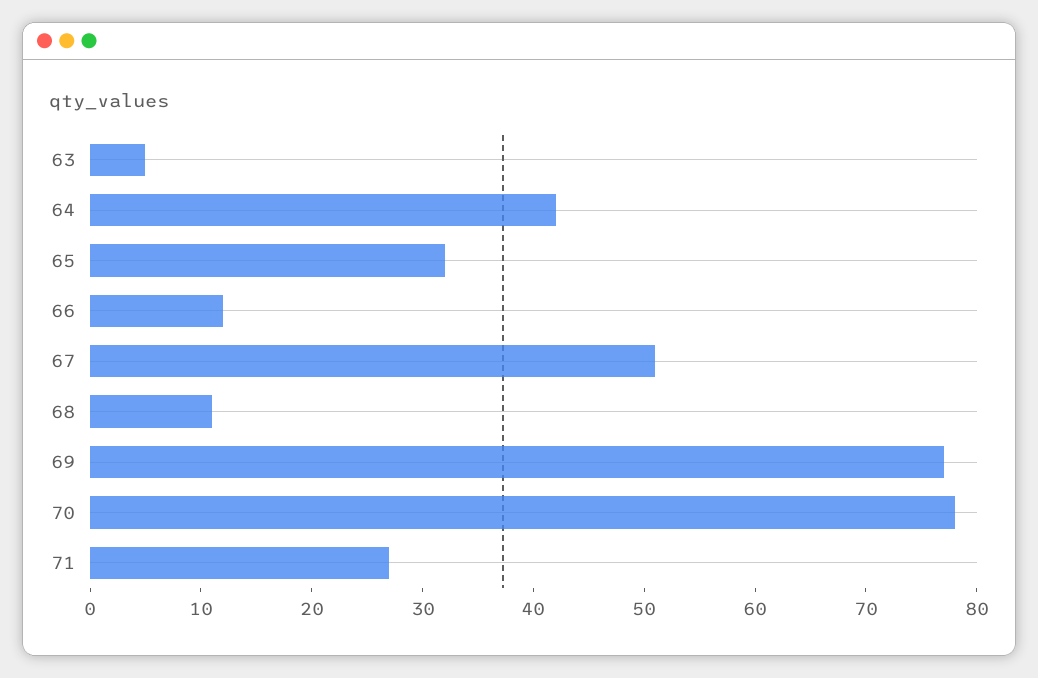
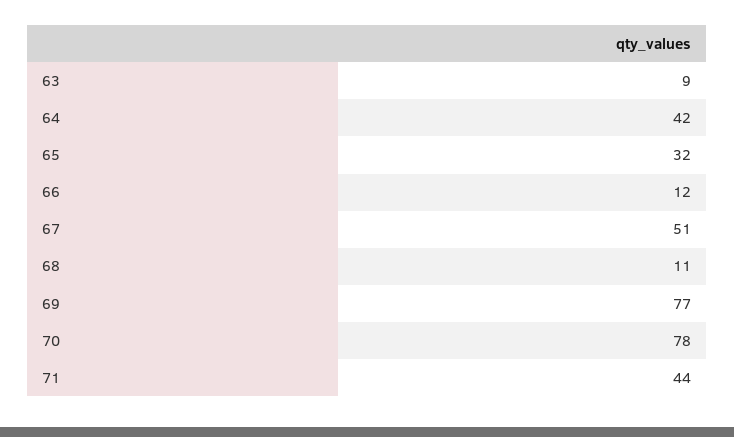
  {
-   "63": 5,
+   "63": 9,
    "64": 42,
    "65": 32,
    "66": 12,
    "67": 51,
    "68": 11,
    "69": 77,
    "70": 78,
-   "71": 27
+   "71": 44
  }

